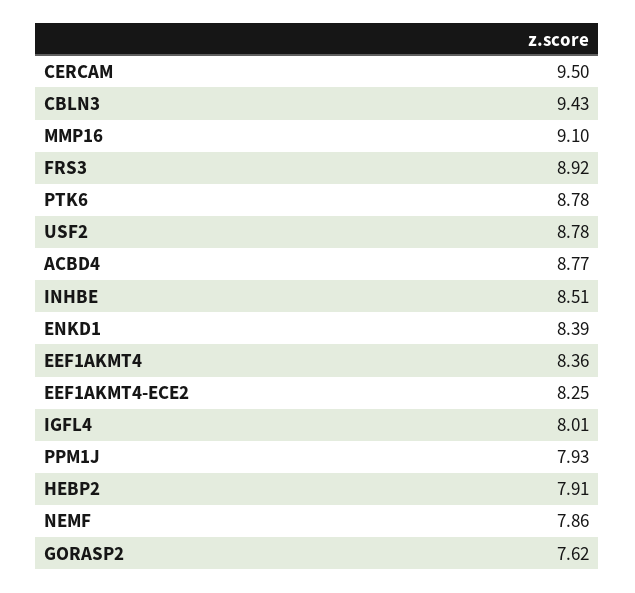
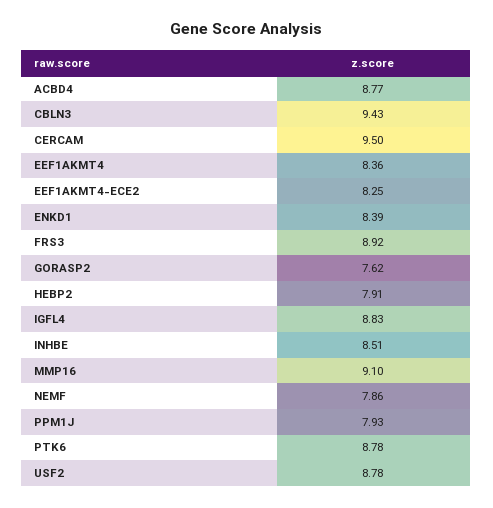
  {
    "CERCAM": 9.5,
    "CBLN3": 9.43,
    "MMP16": 9.1,
    "FRS3": 8.92,
    "PTK6": 8.78,
    "USF2": 8.78,
    "ACBD4": 8.77,
    "INHBE": 8.51,
    "ENKD1": 8.39,
    "EEF1AKMT4": 8.36,
    "EEF1AKMT4-ECE2": 8.25,
-   "IGFL4": 8.01,
+   "IGFL4": 8.83,
    "PPM1J": 7.93,
    "HEBP2": 7.91,
    "NEMF": 7.86,
    "GORASP2": 7.62
  }

